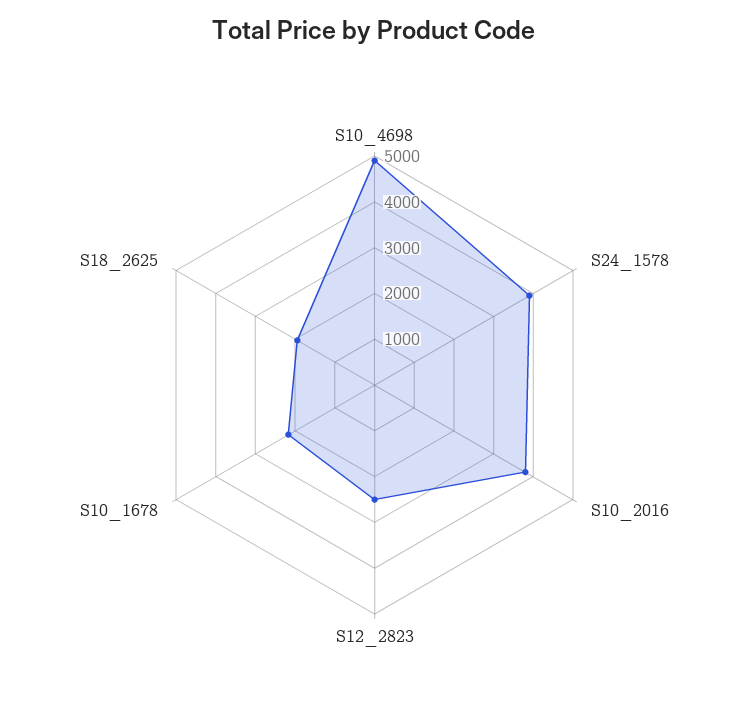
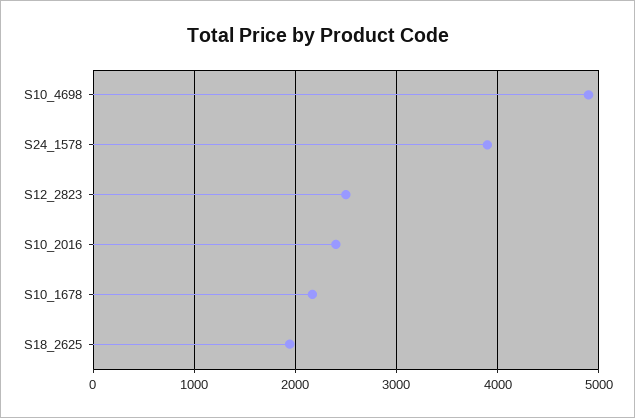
  {
    "S10_4698": 4900,
    "S24_1578": 3900,
-   "S10_2016": 3800,
+   "S10_2016": 2400,
    "S12_2823": 2500,
    "S10_1678": 2200,
    "S18_2625": 1900
  }

